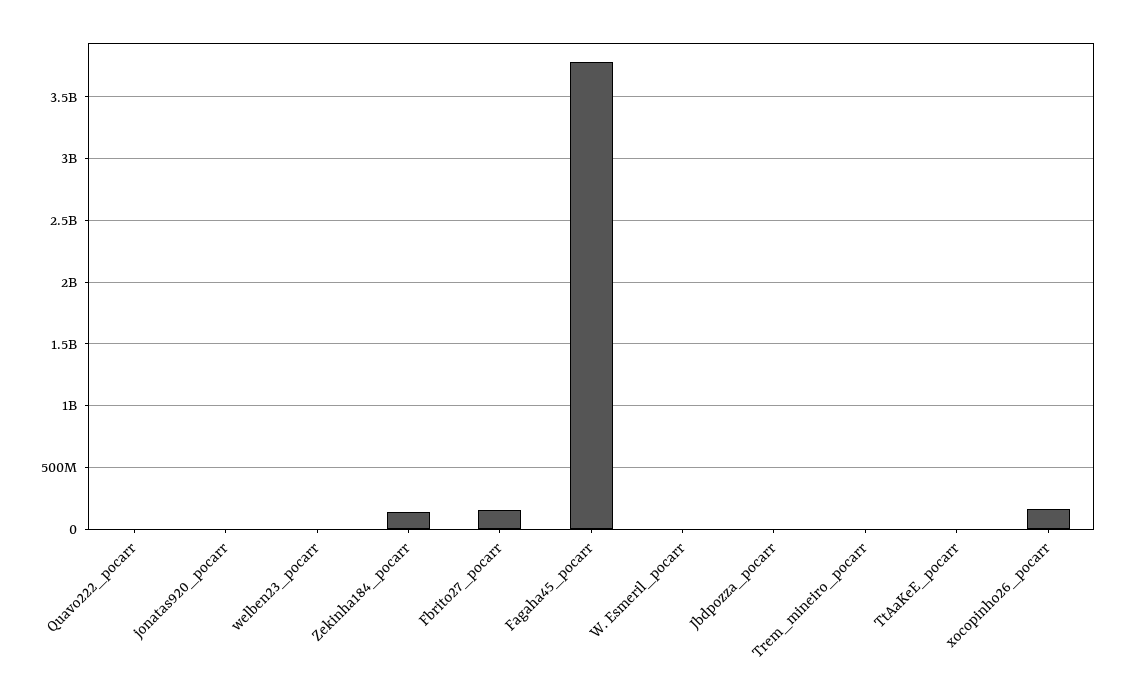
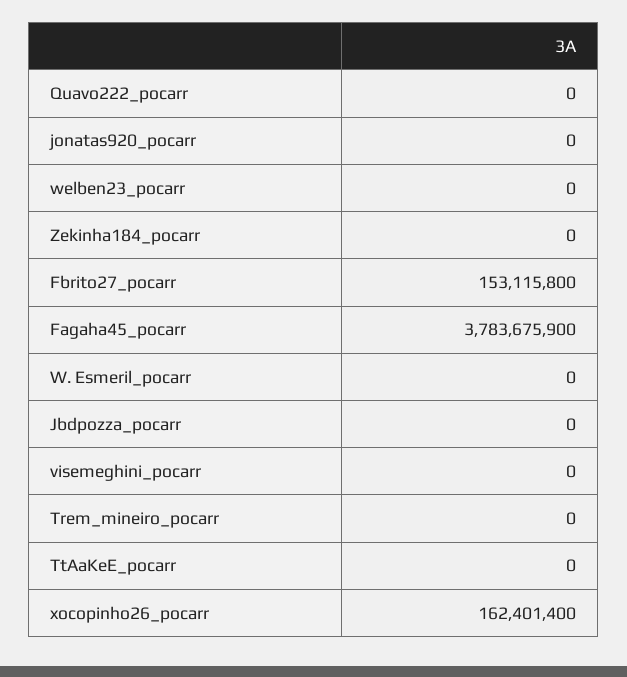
  {
    "Quavo222_pocarr": 0,
    "jonatas920_pocarr": 0,
    "welben23_pocarr": 0,
-   "Zekinha184_pocarr": 150000000,
+   "Zekinha184_pocarr": 0,
    "Fbrito27_pocarr": 153115800,
    "Fagaha45_pocarr": 3783675900,
    "W. Esmeril_pocarr": 0,
    "Jbdpozza_pocarr": 0,
    "Trem_mineiro_pocarr": 0,
    "TtAaKeE_pocarr": 0,
-   "xocopinho26_pocarr": 162401400
+   "xocopinho26_pocarr": 162401400,
+   "visemeghini_pocarr": 0
  }

